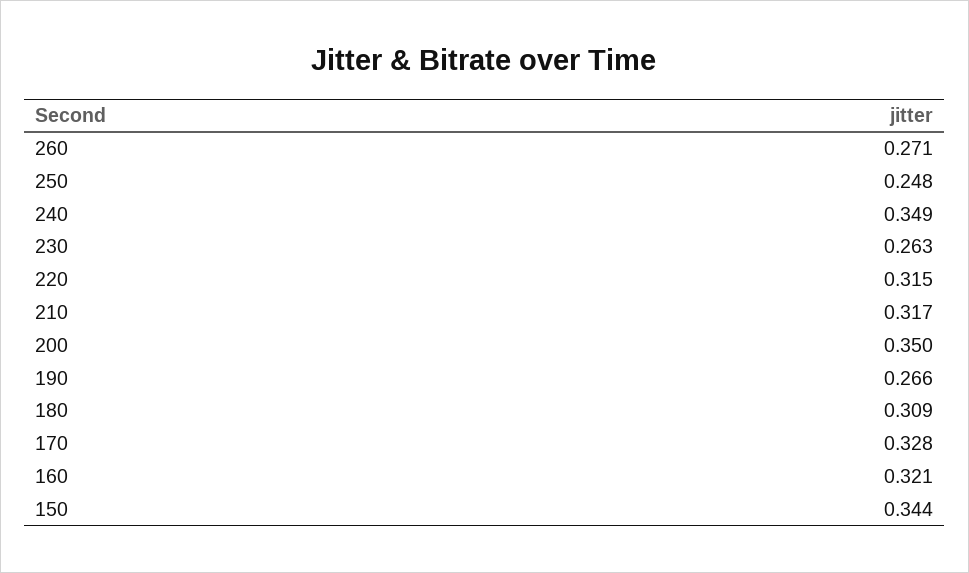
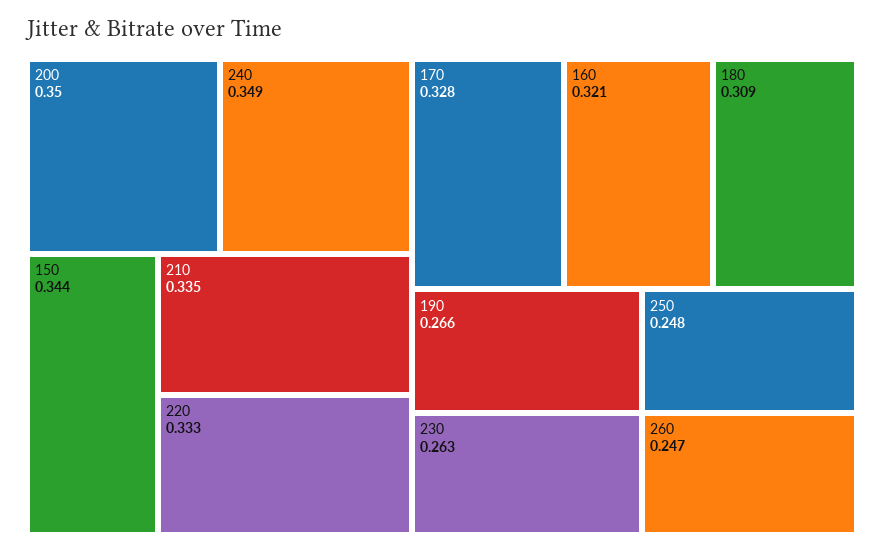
  {
-   "260": 0.271,
+   "260": 0.247,
    "250": 0.248,
    "240": 0.349,
    "230": 0.263,
-   "220": 0.315,
+   "220": 0.333,
-   "210": 0.317,
+   "210": 0.335,
    "200": 0.35,
    "190": 0.266,
    "180": 0.309,
    "170": 0.328,
    "160": 0.321,
    "150": 0.344
  }

